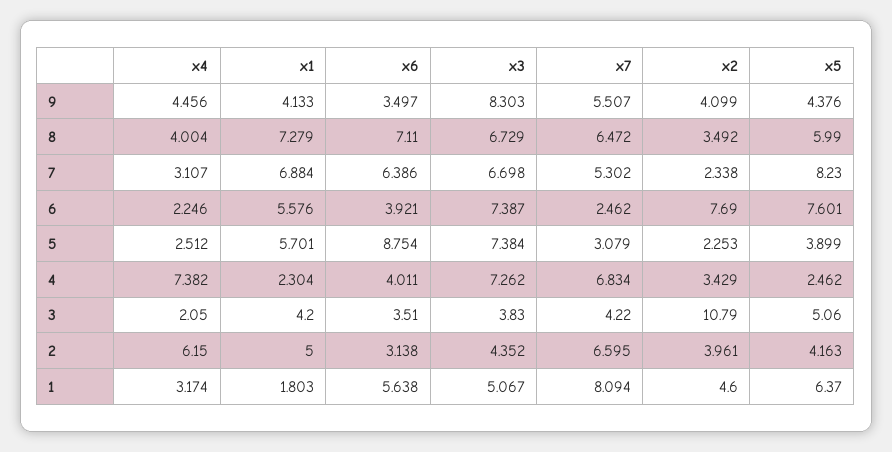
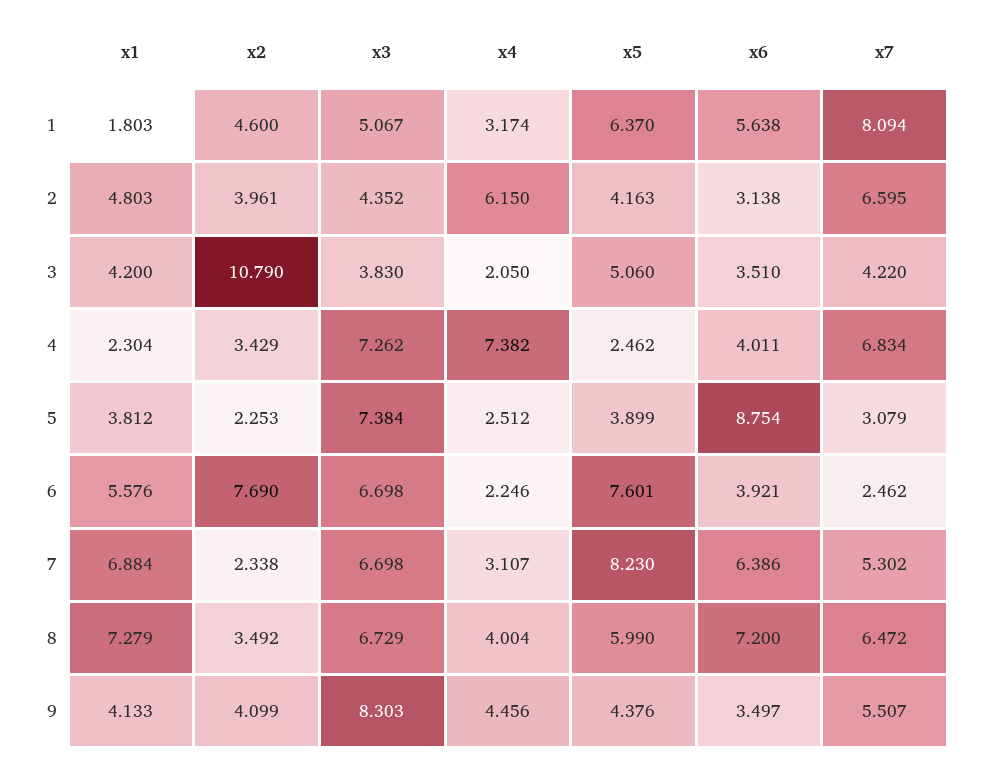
  {
    "x4": {
      "9": 4.456,
      "8": 4.004,
      "7": 3.107,
      "6": 2.246,
      "5": 2.512,
      "4": 7.382,
      "3": 2.05,
      "2": 6.15,
      "1": 3.174
    },
    "x1": {
      "9": 4.133,
      "8": 7.279,
      "7": 6.884,
      "6": 5.576,
-     "5": 5.701,
+     "5": 3.812,
      "4": 2.304,
      "3": 4.2,
-     "2": 5,
+     "2": 4.803,
      "1": 1.803
    },
    "x6": {
      "9": 3.497,
-     "8": 7.11,
+     "8": 7.2,
      "7": 6.386,
      "6": 3.921,
      "5": 8.754,
      "4": 4.011,
      "3": 3.51,
      "2": 3.138,
      "1": 5.638
    },
    "x3": {
      "9": 8.303,
      "8": 6.729,
      "7": 6.698,
-     "6": 7.387,
+     "6": 6.698,
      "5": 7.384,
      "4": 7.262,
      "3": 3.83,
      "2": 4.352,
      "1": 5.067
    },
    "x7": {
      "9": 5.507,
      "8": 6.472,
      "7": 5.302,
      "6": 2.462,
      "5": 3.079,
      "4": 6.834,
      "3": 4.22,
      "2": 6.595,
      "1": 8.094
    },
    "x2": {
      "9": 4.099,
      "8": 3.492,
      "7": 2.338,
      "6": 7.69,
      "5": 2.253,
      "4": 3.429,
      "3": 10.79,
      "2": 3.961,
      "1": 4.6
    },
    "x5": {
      "9": 4.376,
      "8": 5.99,
      "7": 8.23,
      "6": 7.601,
      "5": 3.899,
      "4": 2.462,
      "3": 5.06,
      "2": 4.163,
      "1": 6.37
    }
  }

